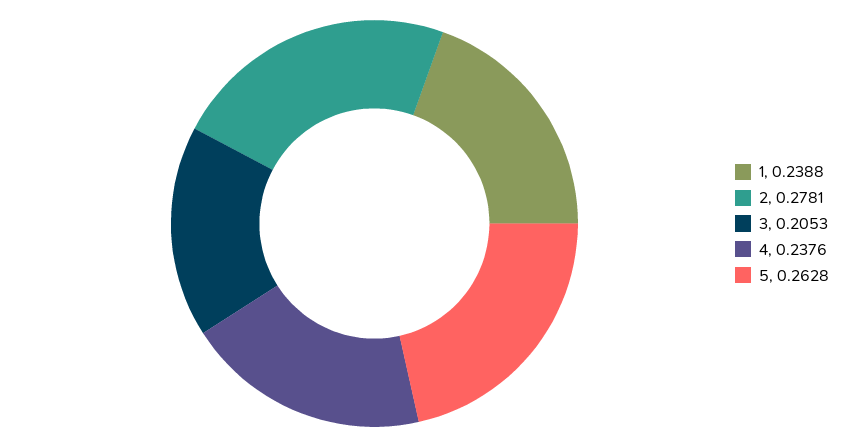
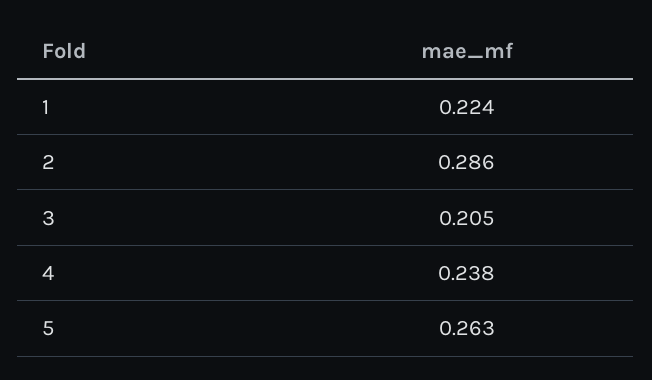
  {
-   "1": 0.2388,
+   "1": 0.224,
-   "2": 0.2781,
+   "2": 0.286,
    "3": 0.2053,
    "4": 0.2376,
    "5": 0.2628
  }

